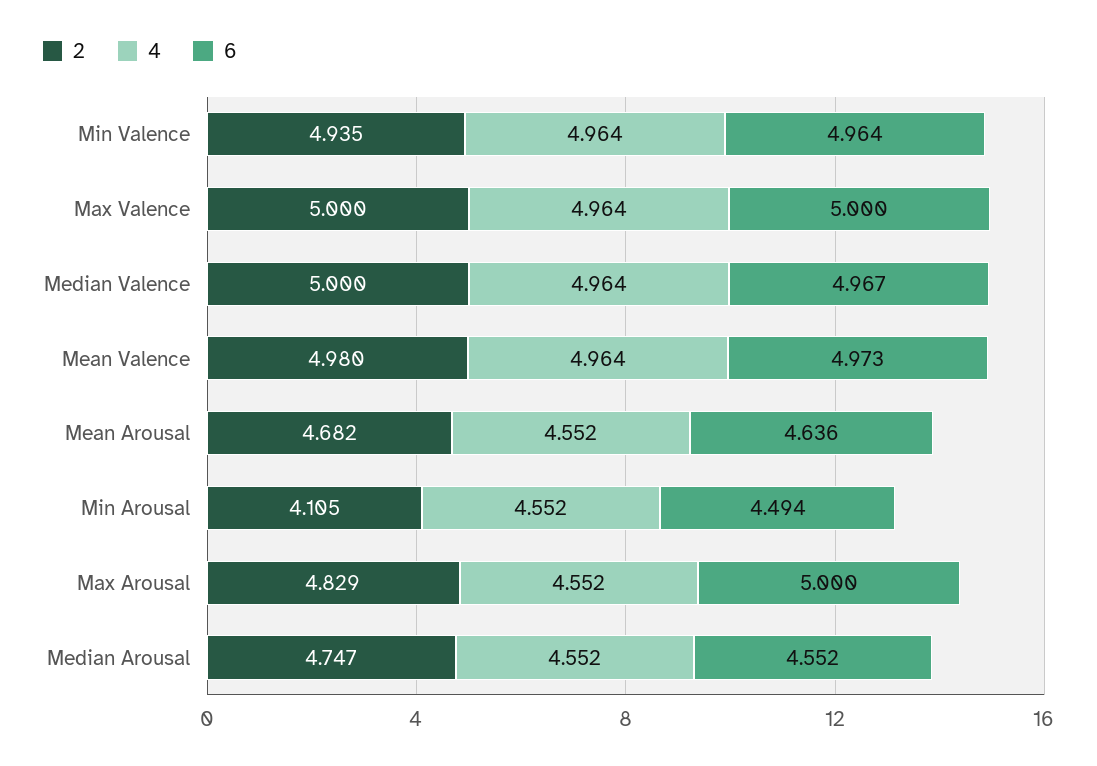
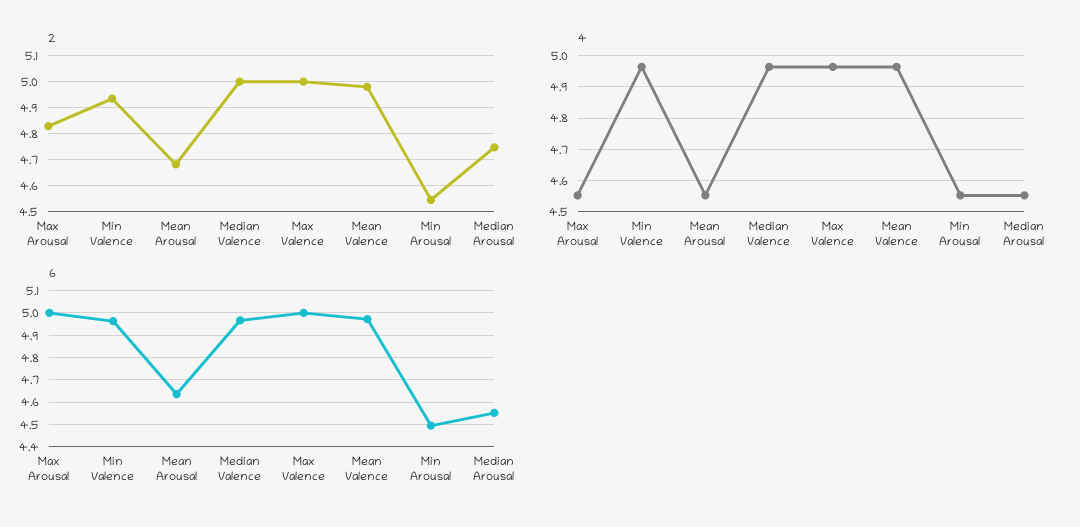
  {
    "2": {
      "Min Valence": 4.935,
      "Max Valence": 5,
      "Median Valence": 5,
      "Mean Valence": 4.98,
      "Mean Arousal": 4.682,
-     "Min Arousal": 4.105,
+     "Min Arousal": 4.55,
      "Max Arousal": 4.829,
      "Median Arousal": 4.747
    },
    "4": {
      "Min Valence": 4.964,
      "Max Valence": 4.964,
      "Median Valence": 4.964,
      "Mean Valence": 4.964,
      "Mean Arousal": 4.552,
      "Min Arousal": 4.552,
      "Max Arousal": 4.552,
      "Median Arousal": 4.552
    },
    "6": {
      "Min Valence": 4.964,
      "Max Valence": 5,
      "Median Valence": 4.967,
      "Mean Valence": 4.973,
      "Mean Arousal": 4.636,
      "Min Arousal": 4.494,
      "Max Arousal": 5,
      "Median Arousal": 4.552
    }
  }

